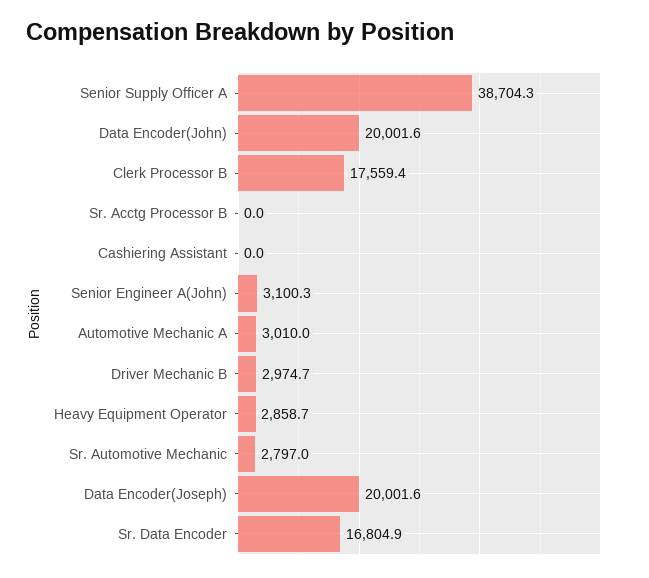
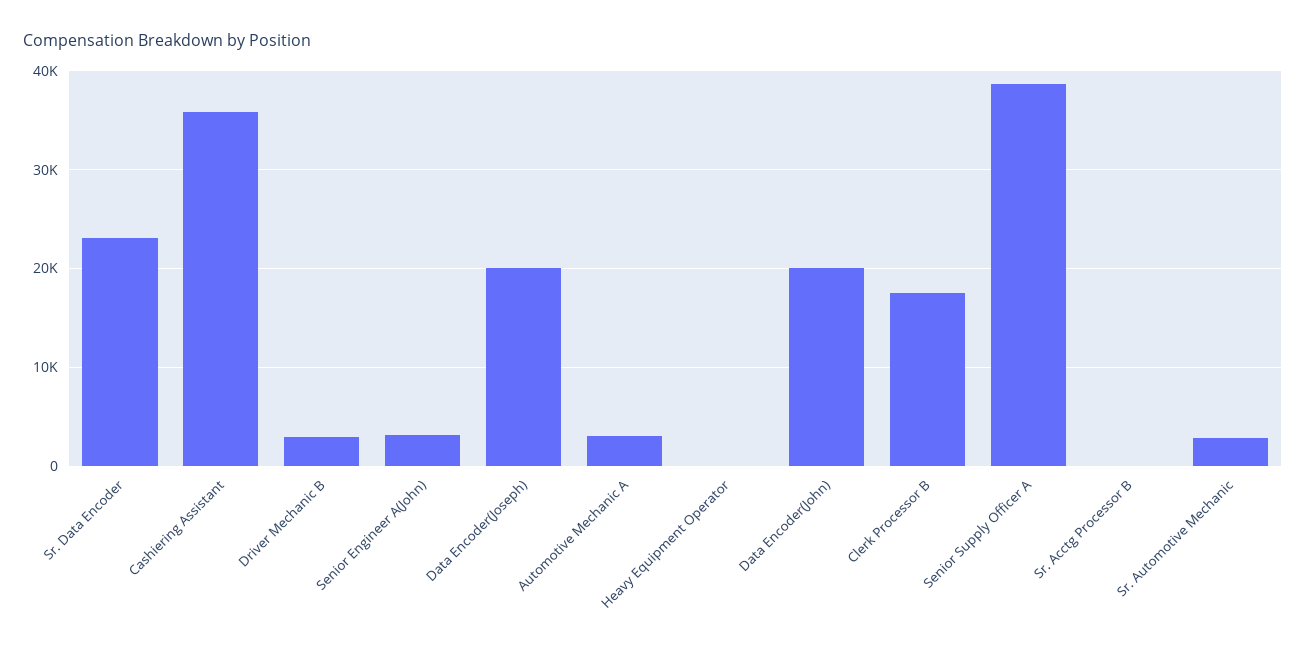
  {
    "Senior Supply Officer A": 38704.3,
    "Data Encoder(John)": 20001.6,
    "Clerk Processor B": 17559.4,
    "Sr. Acctg Processor B": 0,
-   "Cashiering Assistant": 0,
+   "Cashiering Assistant": 36000,
    "Senior Engineer A(John)": 3100.3,
    "Automotive Mechanic A": 3010,
    "Driver Mechanic B": 2974.7,
-   "Heavy Equipment Operator": 2858.7,
+   "Heavy Equipment Operator": 0,
    "Sr. Automotive Mechanic": 2797,
    "Data Encoder(Joseph)": 20001.6,
-   "Sr. Data Encoder": 16804.9
+   "Sr. Data Encoder": 23000
  }

